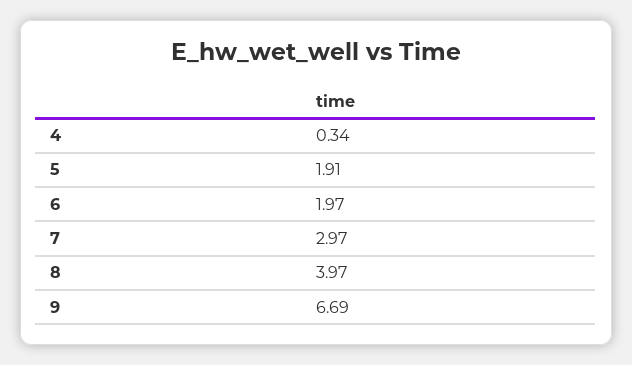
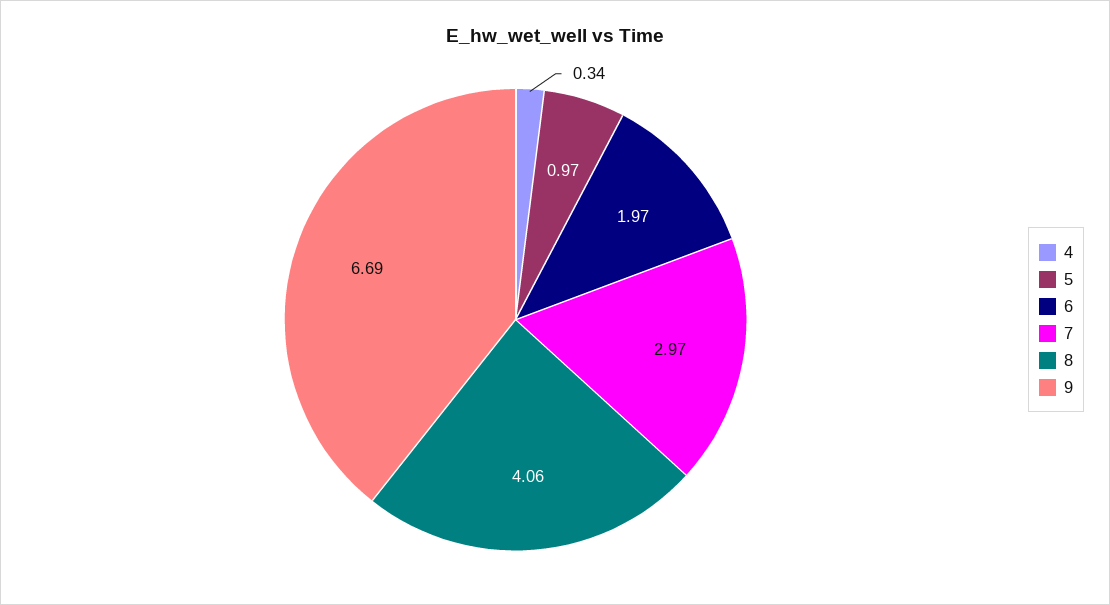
  {
    "4": 0.34,
-   "5": 1.91,
+   "5": 0.97,
    "6": 1.97,
    "7": 2.97,
-   "8": 3.97,
+   "8": 4.06,
    "9": 6.69
  }

